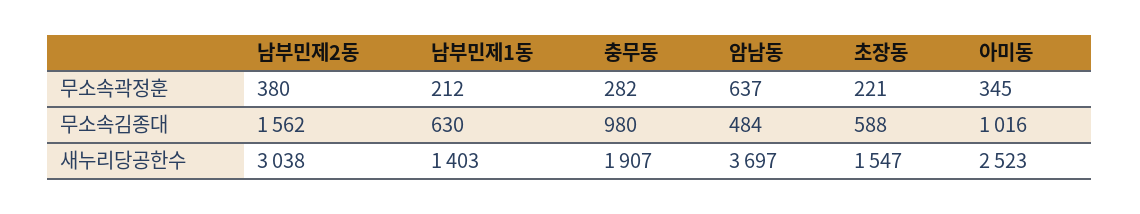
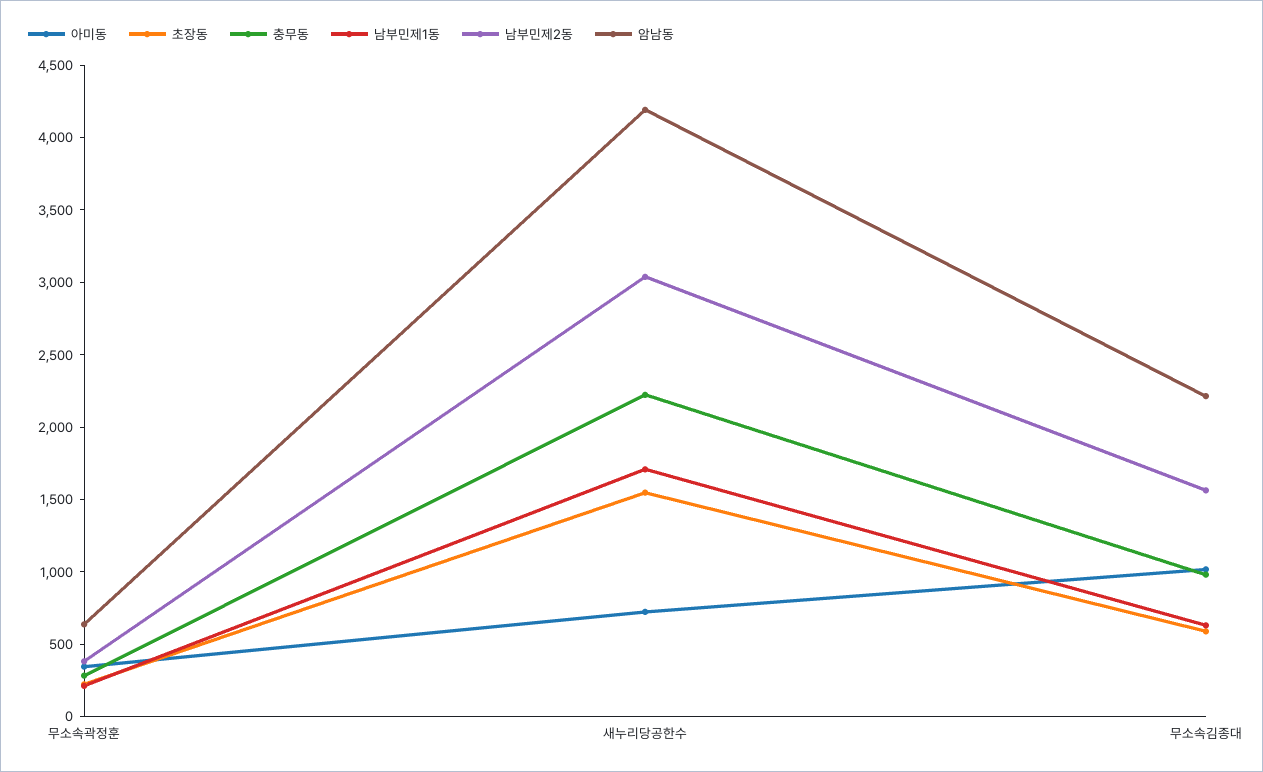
  {
    "남부민제2동": {
      "무소속곽정훈": 380,
      "무소속김종대": 1562,
      "새누리당공한수": 3038
    },
    "남부민제1동": {
      "무소속곽정훈": 212,
      "무소속김종대": 630,
-     "새누리당공한수": 1403
+     "새누리당공한수": 1700
    },
    "충무동": {
      "무소속곽정훈": 282,
      "무소속김종대": 980,
-     "새누리당공한수": 1907
+     "새누리당공한수": 2200
    },
    "암남동": {
      "무소속곽정훈": 637,
-     "무소속김종대": 484,
+     "무소속김종대": 2200,
-     "새누리당공한수": 3697
+     "새누리당공한수": 4200
    },
    "초장동": {
      "무소속곽정훈": 221,
      "무소속김종대": 588,
      "새누리당공한수": 1547
    },
    "아미동": {
      "무소속곽정훈": 345,
      "무소속김종대": 1016,
-     "새누리당공한수": 2523
+     "새누리당공한수": 700
    }
  }

